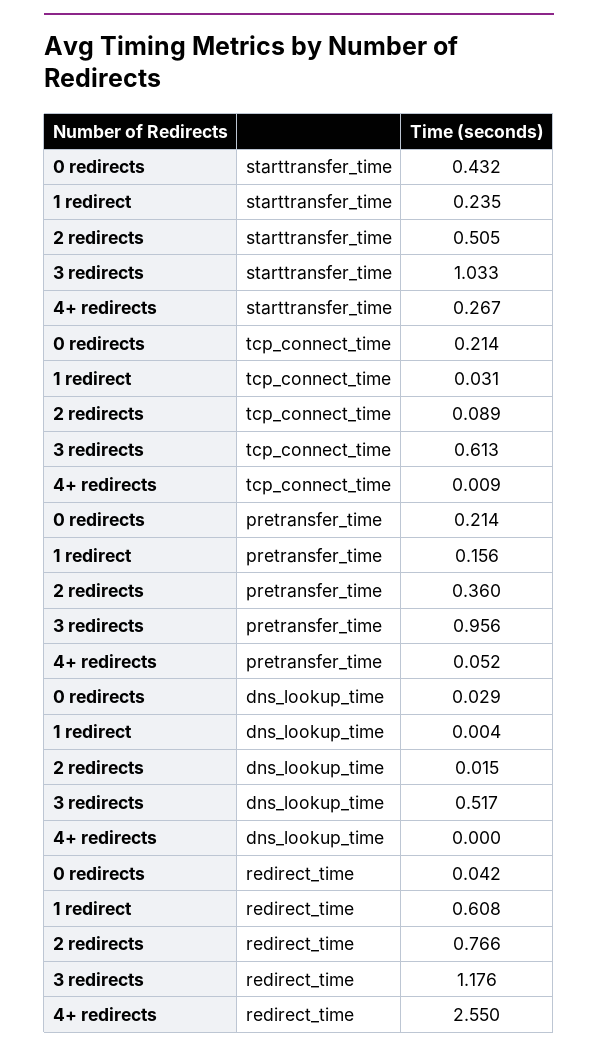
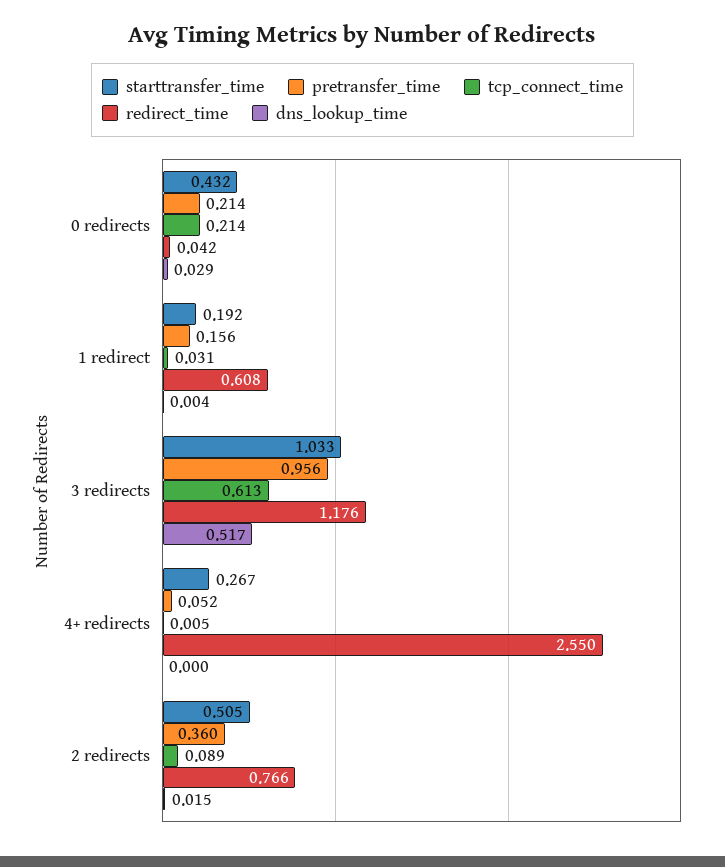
  {
    "starttransfer_time": {
      "0 redirects": 0.432,
-     "1 redirect": 0.235,
+     "1 redirect": 0.192,
      "2 redirects": 0.505,
      "3 redirects": 1.033,
      "4+ redirects": 0.267
    },
    "tcp_connect_time": {
      "0 redirects": 0.214,
      "1 redirect": 0.031,
      "2 redirects": 0.089,
      "3 redirects": 0.613,
-     "4+ redirects": 0.009
+     "4+ redirects": 0.005
    },
    "pretransfer_time": {
      "0 redirects": 0.214,
      "1 redirect": 0.156,
      "2 redirects": 0.36,
      "3 redirects": 0.956,
      "4+ redirects": 0.052
    },
    "dns_lookup_time": {
      "0 redirects": 0.029,
      "1 redirect": 0.004,
      "2 redirects": 0.015,
      "3 redirects": 0.517,
      "4+ redirects": 0
    },
    "redirect_time": {
      "0 redirects": 0.042,
      "1 redirect": 0.608,
      "2 redirects": 0.766,
      "3 redirects": 1.176,
      "4+ redirects": 2.55
    }
  }

